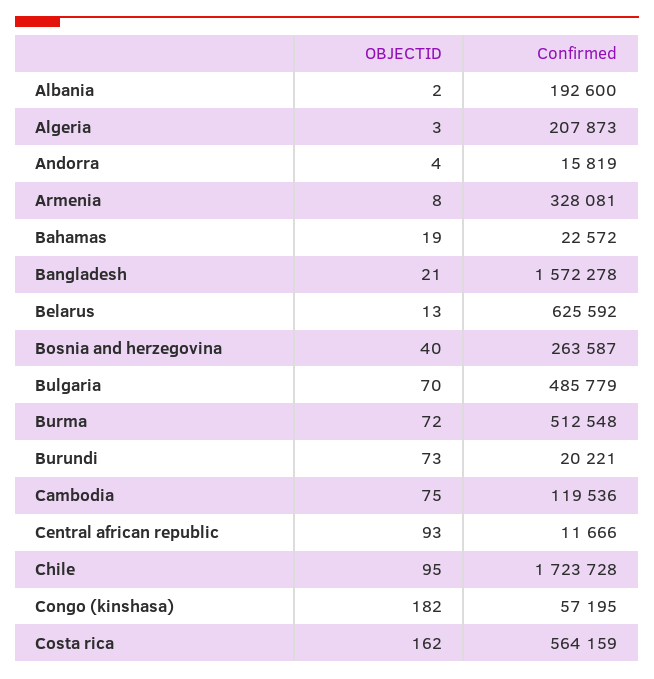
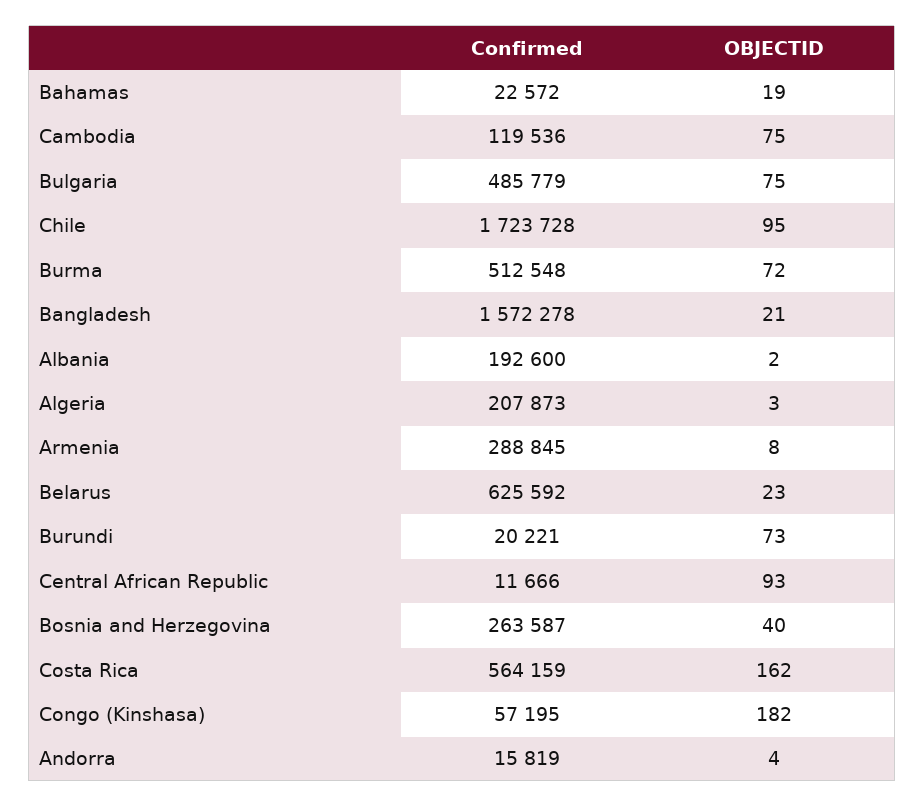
  {
    "OBJECTID": {
      "Albania": 2,
      "Algeria": 3,
      "Andorra": 4,
      "Armenia": 8,
      "Bahamas": 19,
      "Bangladesh": 21,
-     "Belarus": 13,
+     "Belarus": 23,
      "Bosnia and herzegovina": 40,
-     "Bulgaria": 70,
+     "Bulgaria": 75,
      "Burma": 72,
      "Burundi": 73,
      "Cambodia": 75,
      "Central african republic": 93,
      "Chile": 95,
      "Congo (kinshasa)": 182,
      "Costa rica": 162
    },
    "Confirmed": {
      "Albania": 192600,
      "Algeria": 207873,
      "Andorra": 15819,
-     "Armenia": 328081,
+     "Armenia": 288845,
      "Bahamas": 22572,
      "Bangladesh": 1572278,
      "Belarus": 625592,
      "Bosnia and herzegovina": 263587,
      "Bulgaria": 485779,
      "Burma": 512548,
      "Burundi": 20221,
      "Cambodia": 119536,
      "Central african republic": 11666,
      "Chile": 1723728,
      "Congo (kinshasa)": 57195,
      "Costa rica": 564159
    }
  }

